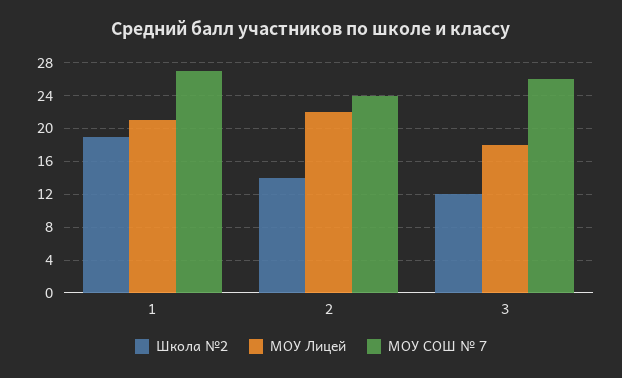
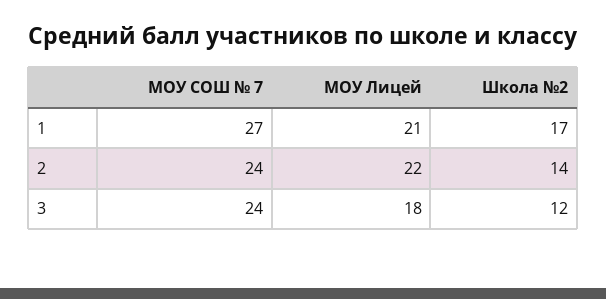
  {
    "Школа №2": {
-     "1": 19,
+     "1": 17,
      "2": 14,
      "3": 12
    },
    "МОУ Лицей": {
      "1": 21,
      "2": 22,
      "3": 18
    },
    "МОУ СОШ № 7": {
      "1": 27,
      "2": 24,
-     "3": 26
+     "3": 24
    }
  }

